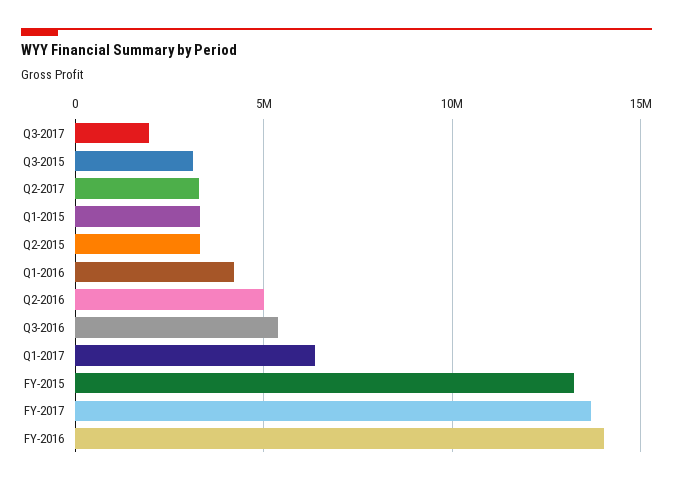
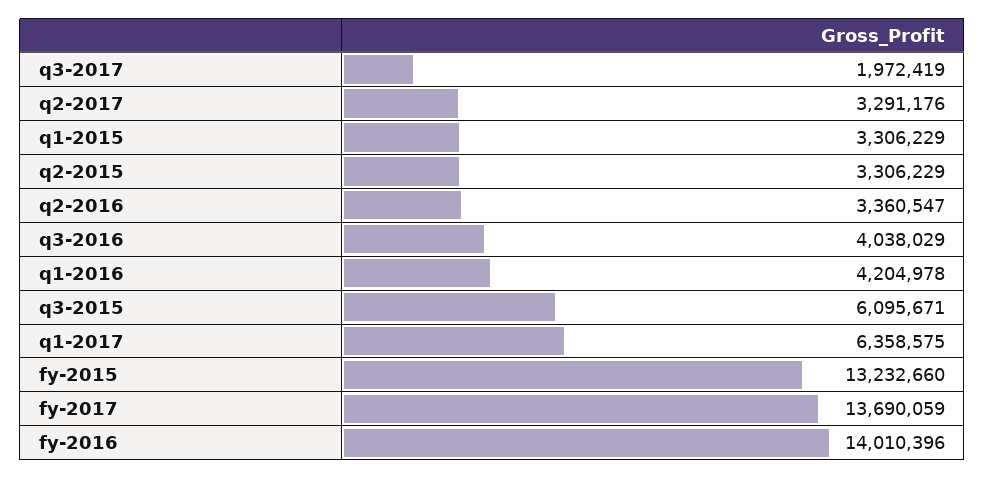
  {
    "Q3-2017": 1972419,
-   "Q3-2015": 3000000,
+   "Q3-2015": 6095671,
    "Q2-2017": 3291176,
    "Q1-2015": 3306229,
    "Q2-2015": 3306229,
    "Q1-2016": 4204978,
-   "Q2-2016": 5000000,
+   "Q2-2016": 3360547,
-   "Q3-2016": 5500000,
+   "Q3-2016": 4038029,
    "Q1-2017": 6358575,
    "FY-2015": 13232660,
    "FY-2017": 13690059,
    "FY-2016": 14010396
  }

